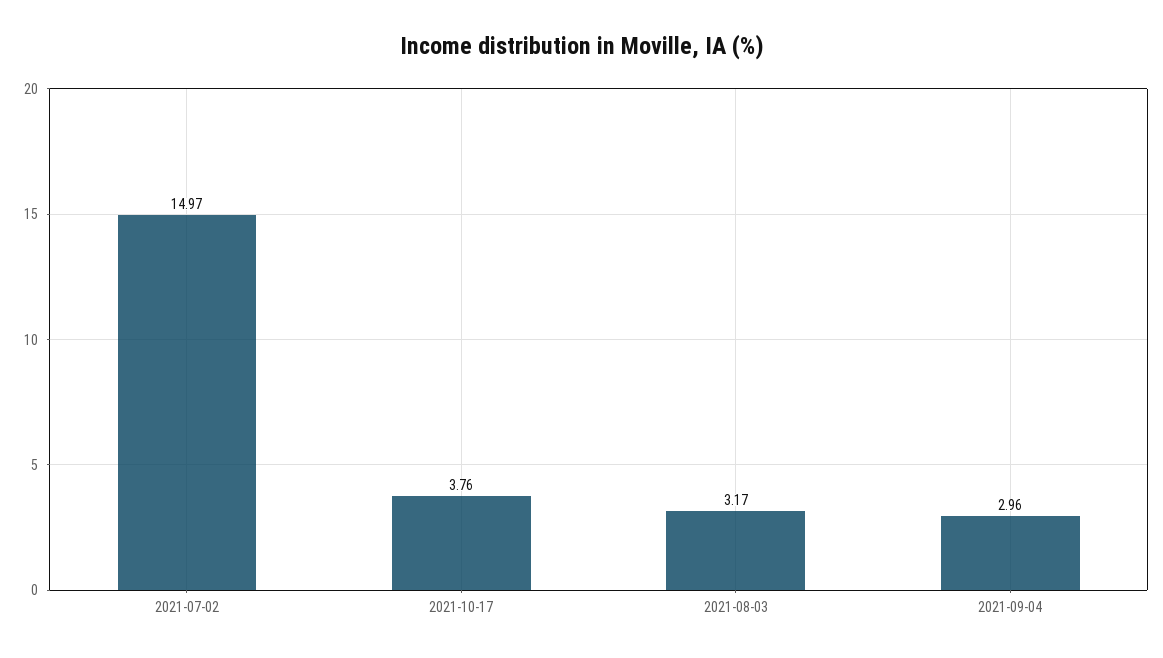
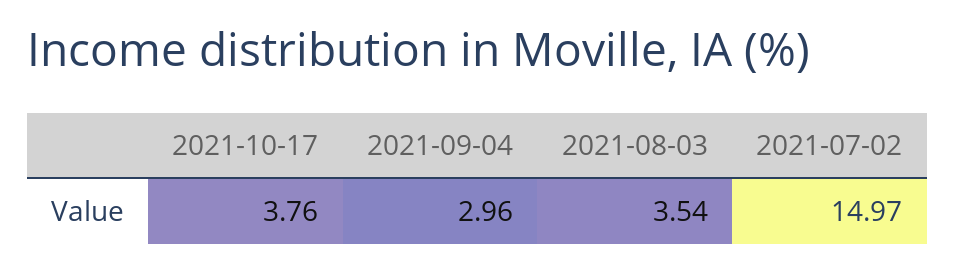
  {
    "2021-07-02": 14.97,
    "2021-10-17": 3.76,
-   "2021-08-03": 3.17,
+   "2021-08-03": 3.54,
    "2021-09-04": 2.96
  }

